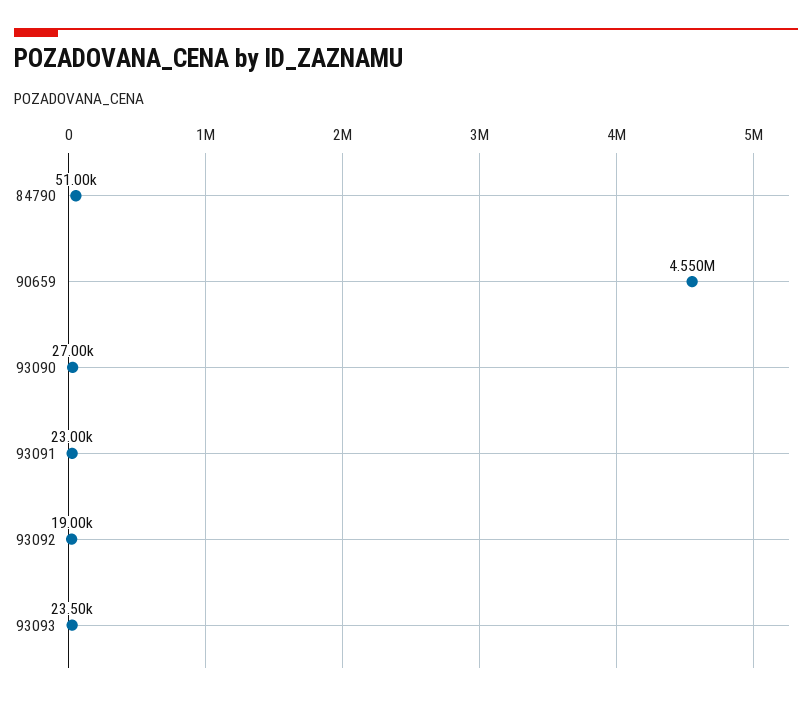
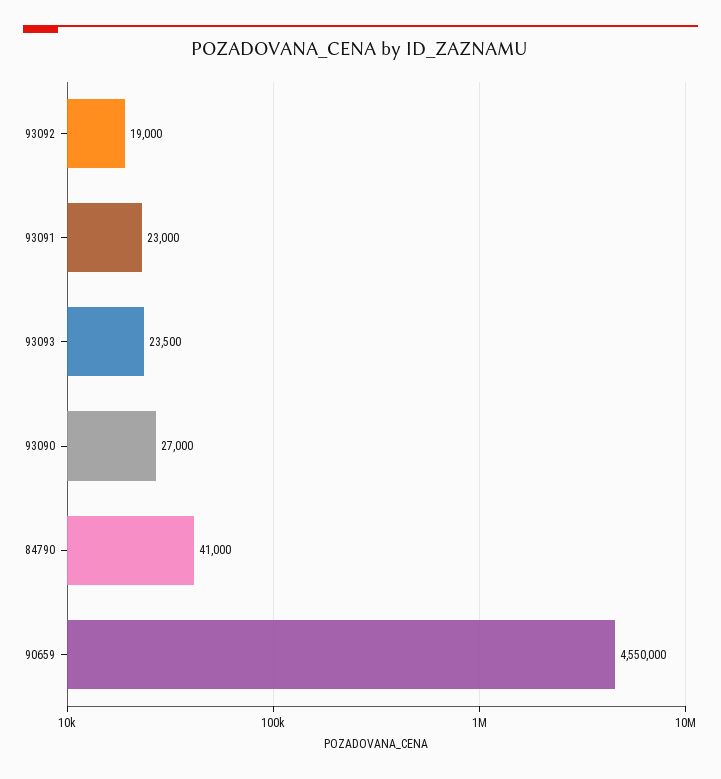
  {
-   "84790": 51000,
+   "84790": 41000,
    "90659": 4550000,
    "93090": 27000,
    "93091": 23000,
    "93092": 19000,
    "93093": 23500
  }

